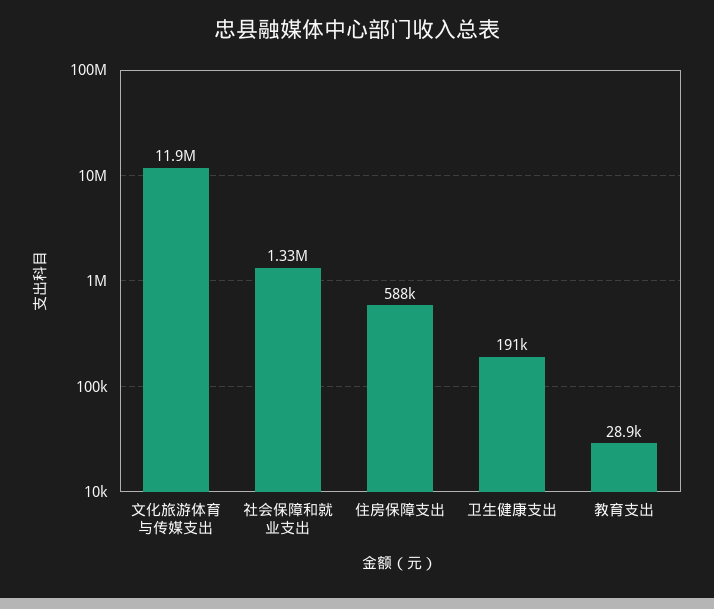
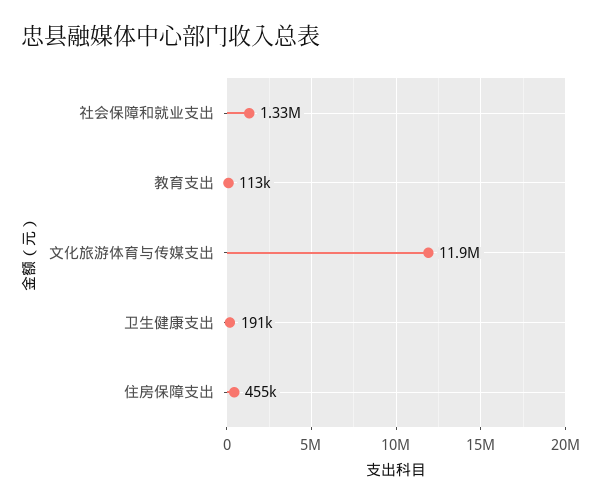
  {
    "文化旅游体育与传媒支出": 11900000,
    "社会保障和就业支出": 1330000,
-   "住房保障支出": 588000,
+   "住房保障支出": 455000,
    "卫生健康支出": 191000,
-   "教育支出": 28900
+   "教育支出": 113000
  }

